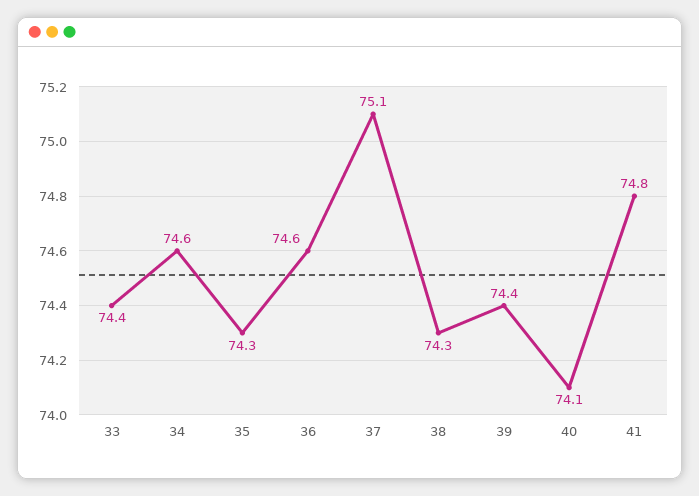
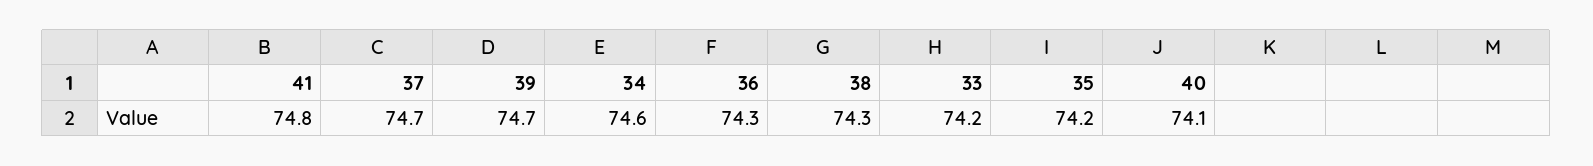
  {
-   "33": 74.4,
+   "33": 74.2,
    "34": 74.6,
-   "35": 74.3,
+   "35": 74.2,
-   "36": 74.6,
+   "36": 74.3,
-   "37": 75.1,
+   "37": 74.7,
    "38": 74.3,
-   "39": 74.4,
+   "39": 74.7,
    "40": 74.1,
    "41": 74.8
  }

